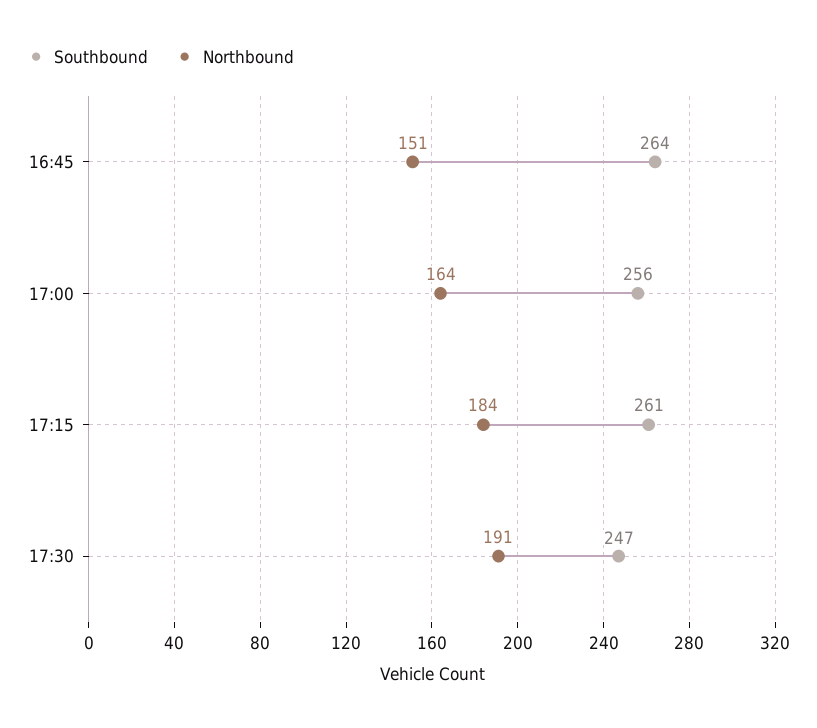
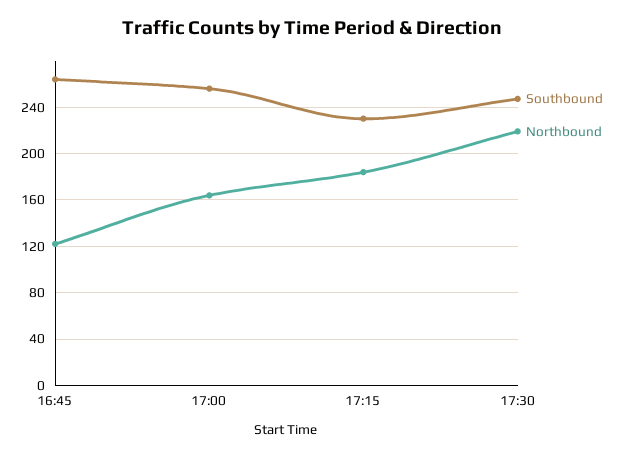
  {
    "Southbound": {
      "16:45": 264,
      "17:00": 256,
-     "17:15": 261,
+     "17:15": 230,
      "17:30": 247
    },
    "Northbound": {
-     "16:45": 151,
+     "16:45": 120,
      "17:00": 164,
      "17:15": 184,
-     "17:30": 191
+     "17:30": 220
    }
  }

